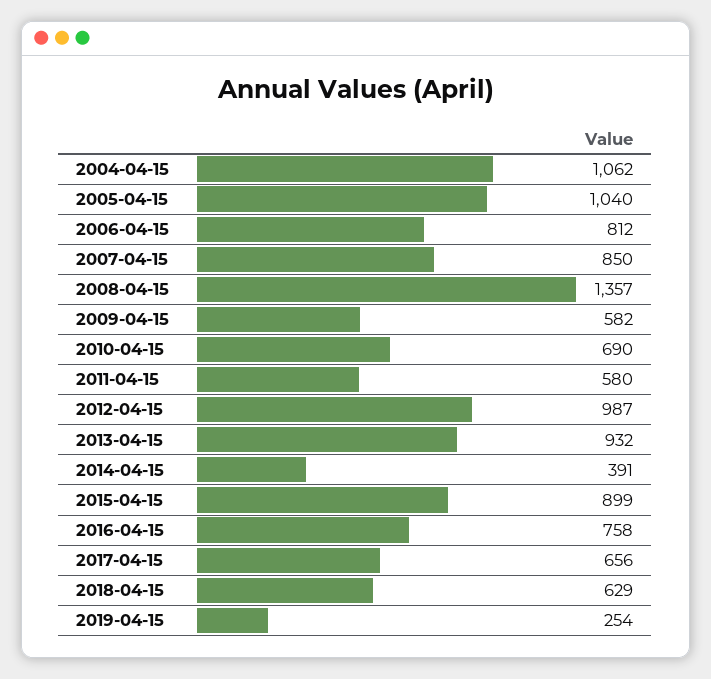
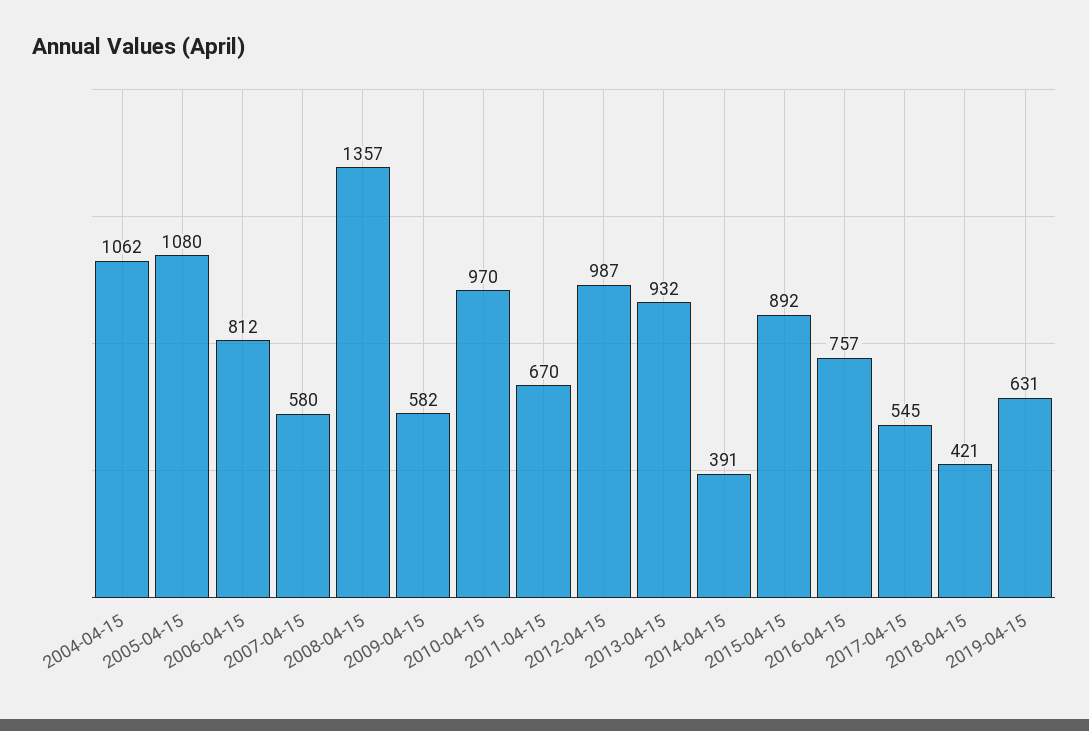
  {
    "2004-04-15": 1062,
-   "2005-04-15": 1040,
+   "2005-04-15": 1080,
    "2006-04-15": 812,
-   "2007-04-15": 850,
+   "2007-04-15": 580,
    "2008-04-15": 1357,
    "2009-04-15": 582,
-   "2010-04-15": 690,
+   "2010-04-15": 970,
-   "2011-04-15": 580,
+   "2011-04-15": 670,
    "2012-04-15": 987,
    "2013-04-15": 932,
    "2014-04-15": 391,
-   "2015-04-15": 899,
+   "2015-04-15": 892,
-   "2016-04-15": 758,
+   "2016-04-15": 757,
-   "2017-04-15": 656,
+   "2017-04-15": 545,
-   "2018-04-15": 629,
+   "2018-04-15": 421,
-   "2019-04-15": 254
+   "2019-04-15": 631
  }

